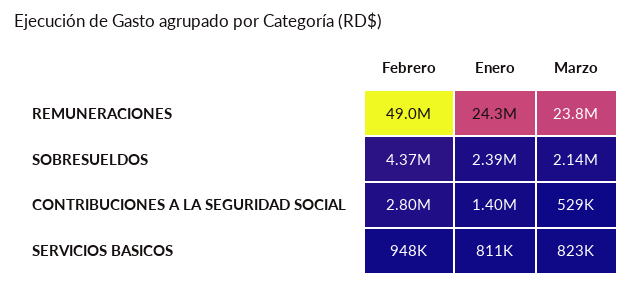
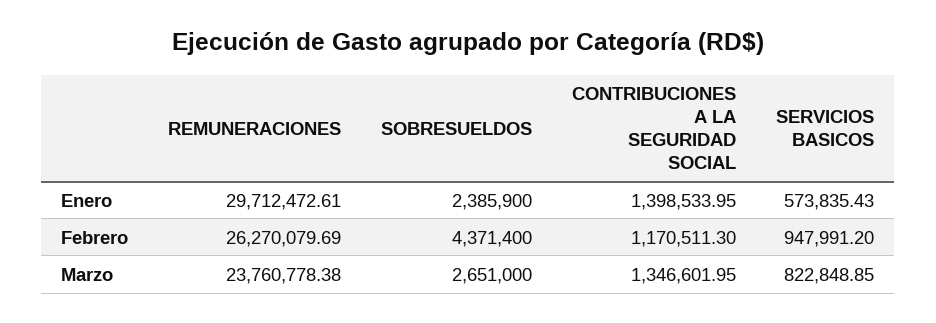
  {
    "Febrero": {
-     "REMUNERACIONES": 49000000,
+     "REMUNERACIONES": 26270079.69,
      "SOBRESUELDOS": 4371400,
-     "CONTRIBUCIONES A LA SEGURIDAD SOCIAL": 2800000,
+     "CONTRIBUCIONES A LA SEGURIDAD SOCIAL": 1170511.3,
      "SERVICIOS BASICOS": 947991.2
    },
    "Enero": {
-     "REMUNERACIONES": 24300000,
+     "REMUNERACIONES": 29712472.61,
      "SOBRESUELDOS": 2385900,
      "CONTRIBUCIONES A LA SEGURIDAD SOCIAL": 1398533.95,
-     "SERVICIOS BASICOS": 811000
+     "SERVICIOS BASICOS": 573835.43
    },
    "Marzo": {
      "REMUNERACIONES": 23760778.38,
-     "SOBRESUELDOS": 2140000,
+     "SOBRESUELDOS": 2651000,
-     "CONTRIBUCIONES A LA SEGURIDAD SOCIAL": 529000,
+     "CONTRIBUCIONES A LA SEGURIDAD SOCIAL": 1346601.95,
      "SERVICIOS BASICOS": 822848.85
    }
  }

